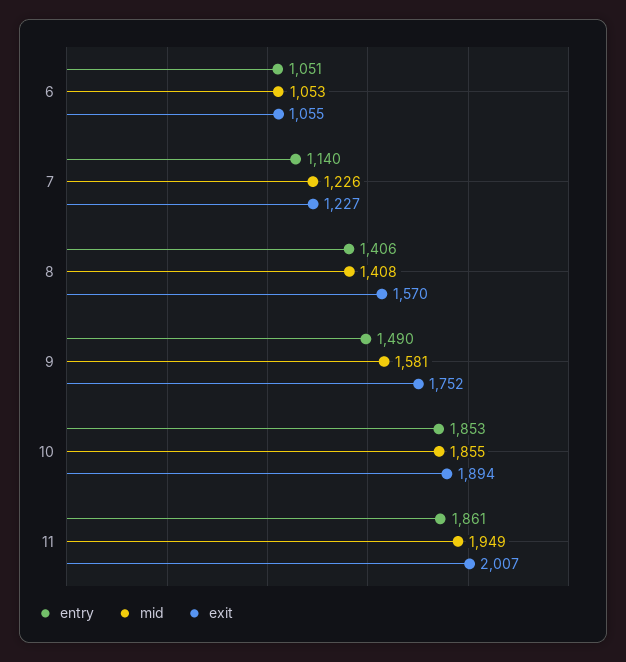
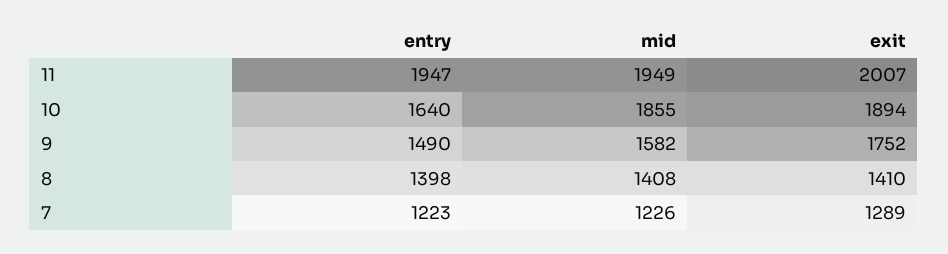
  {
    "entry": {
-     "6": 1051,
-     "7": 1140,
+     "7": 1223,
-     "8": 1406,
+     "8": 1398,
      "9": 1490,
-     "10": 1853,
+     "10": 1640,
-     "11": 1861
+     "11": 1947
    },
    "mid": {
-     "6": 1053,
      "7": 1226,
      "8": 1408,
-     "9": 1581,
+     "9": 1582,
      "10": 1855,
      "11": 1949
    },
    "exit": {
-     "6": 1055,
-     "7": 1227,
+     "7": 1289,
-     "8": 1570,
+     "8": 1410,
      "9": 1752,
      "10": 1894,
      "11": 2007
    }
  }

